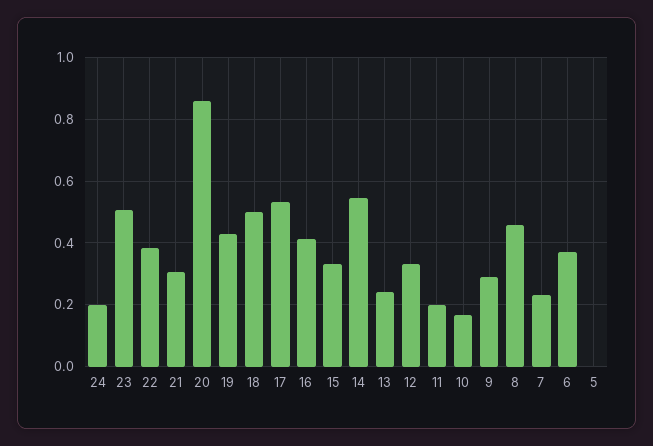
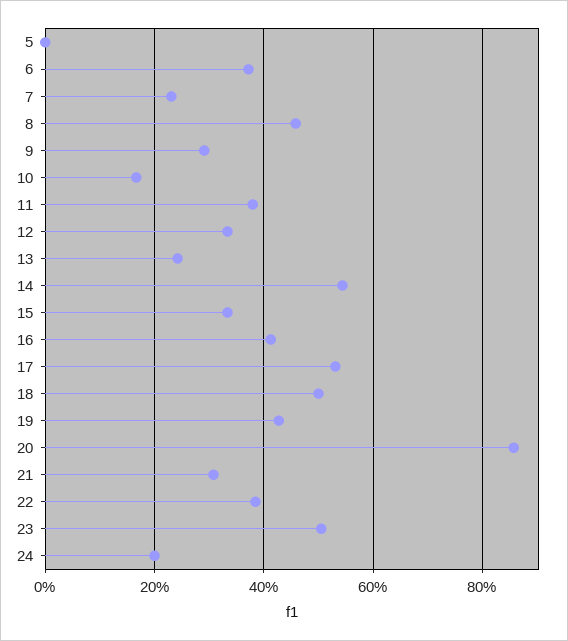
  {
    "24": 0.2,
    "23": 0.5,
    "22": 0.38,
    "21": 0.3,
    "20": 0.86,
    "19": 0.42,
    "18": 0.5,
    "17": 0.54,
    "16": 0.42,
    "15": 0.34,
    "14": 0.54,
    "13": 0.24,
    "12": 0.34,
-   "11": 0.2,
+   "11": 0.38,
    "10": 0.16,
    "9": 0.3,
    "8": 0.46,
    "7": 0.24,
    "6": 0.38,
    "5": 0
  }

